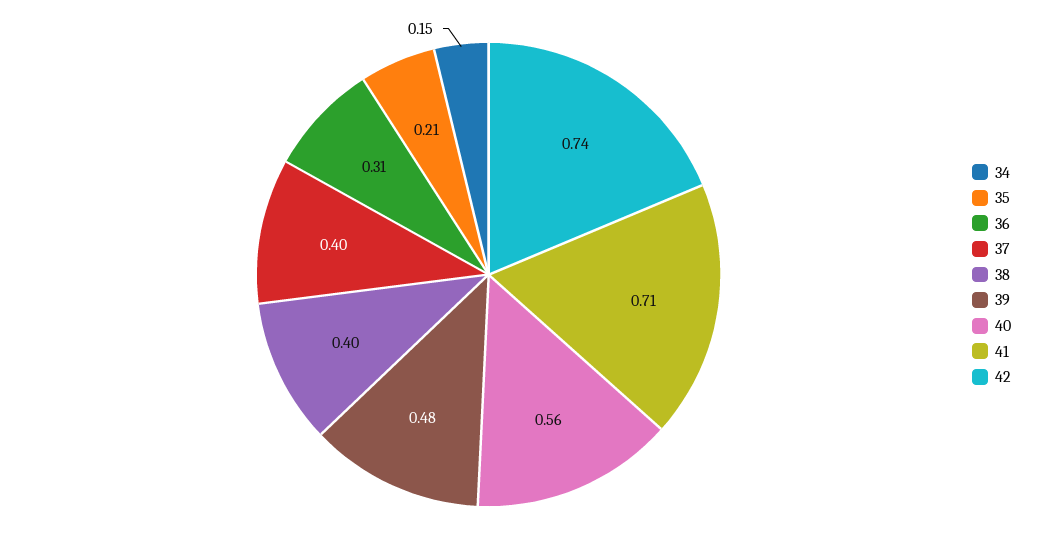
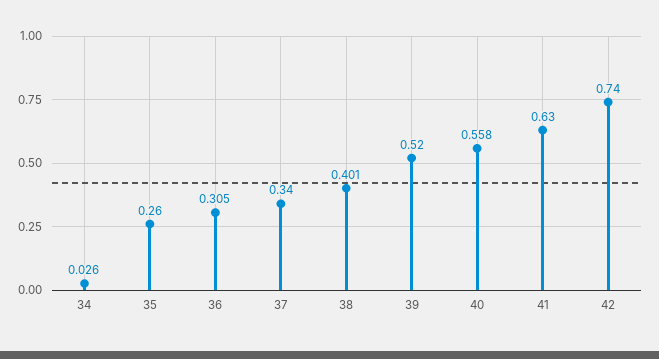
  {
-   "34": 0.15,
+   "34": 0.026,
-   "35": 0.21,
+   "35": 0.26,
    "36": 0.305,
-   "37": 0.4,
+   "37": 0.34,
    "38": 0.401,
-   "39": 0.48,
+   "39": 0.52,
    "40": 0.558,
-   "41": 0.71,
+   "41": 0.63,
    "42": 0.74
  }

